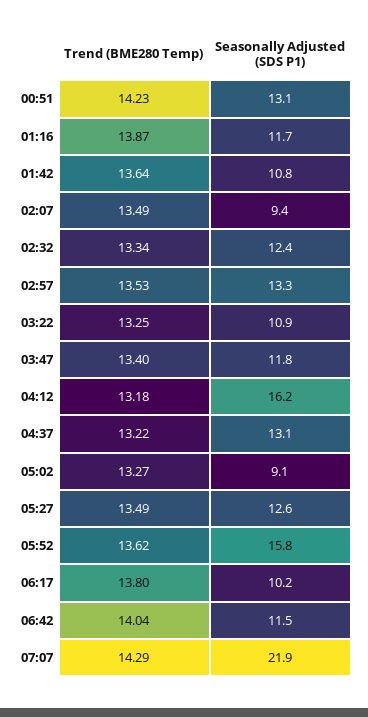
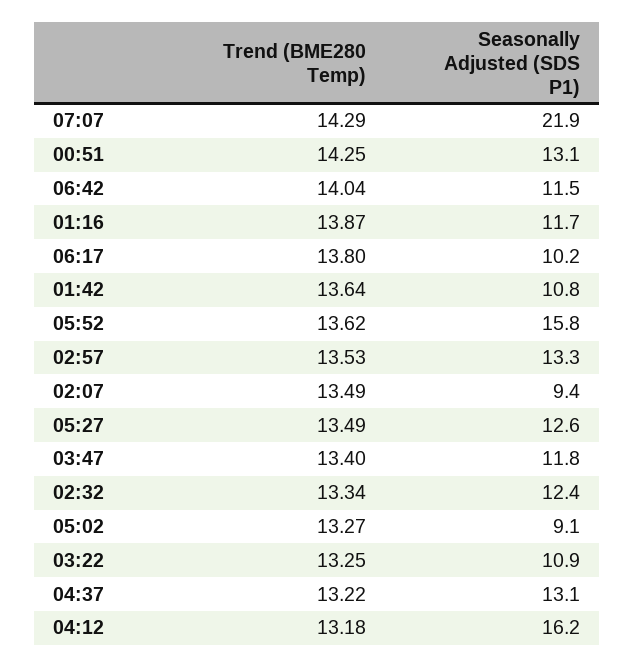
  {
    "Trend (BME280 Temp)": {
-     "00:51": 14.23,
+     "00:51": 14.25,
      "01:16": 13.87,
      "01:42": 13.64,
      "02:07": 13.49,
      "02:32": 13.34,
      "02:57": 13.53,
      "03:22": 13.25,
      "03:47": 13.4,
      "04:12": 13.18,
      "04:37": 13.22,
      "05:02": 13.27,
      "05:27": 13.49,
      "05:52": 13.62,
      "06:17": 13.8,
      "06:42": 14.04,
      "07:07": 14.29
    },
    "Seasonally Adjusted (SDS P1)": {
      "00:51": 13.1,
      "01:16": 11.7,
      "01:42": 10.8,
      "02:07": 9.4,
      "02:32": 12.4,
      "02:57": 13.3,
      "03:22": 10.9,
      "03:47": 11.8,
      "04:12": 16.2,
      "04:37": 13.1,
      "05:02": 9.1,
      "05:27": 12.6,
      "05:52": 15.8,
      "06:17": 10.2,
      "06:42": 11.5,
      "07:07": 21.9
    }
  }

